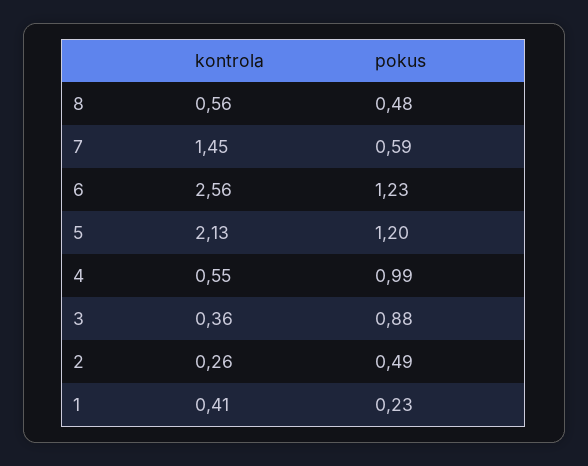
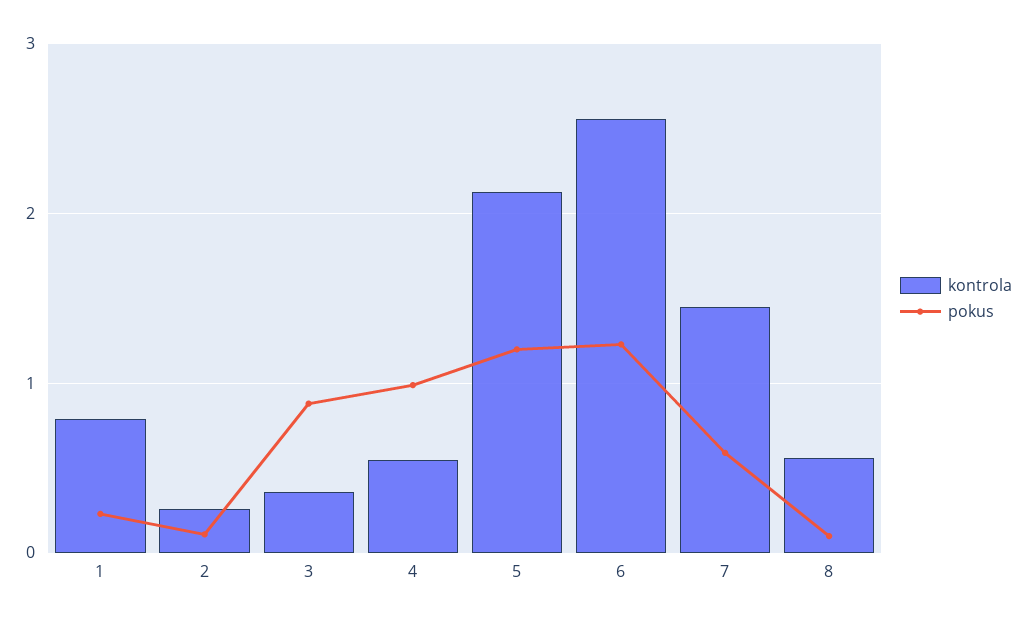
  {
    "kontrola": {
      "8": 0.56,
      "7": 1.45,
      "6": 2.56,
      "5": 2.13,
      "4": 0.55,
      "3": 0.36,
      "2": 0.26,
-     "1": 0.41
+     "1": 0.8
    },
    "pokus": {
-     "8": 0.48,
+     "8": 0.1,
      "7": 0.59,
      "6": 1.23,
      "5": 1.2,
      "4": 0.99,
      "3": 0.88,
-     "2": 0.49,
+     "2": 0.1,
      "1": 0.23
    }
  }

